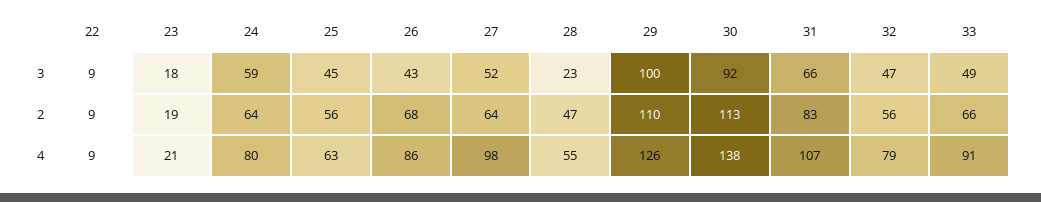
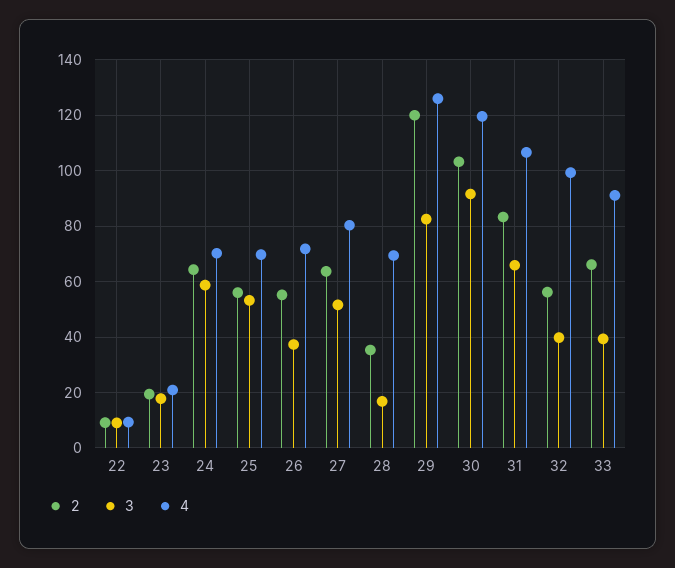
  {
    "3": {
      "22": 9,
      "23": 18,
      "24": 59,
-     "25": 45,
+     "25": 52.5,
-     "26": 43,
+     "26": 37.5,
      "27": 52,
-     "28": 23,
+     "28": 17.5,
-     "29": 100,
+     "29": 82.5,
      "30": 92,
      "31": 66,
-     "32": 47,
+     "32": 40,
-     "33": 49
+     "33": 40
    },
    "2": {
      "22": 9,
      "23": 19,
      "24": 64,
      "25": 56,
-     "26": 68,
+     "26": 55,
      "27": 64,
-     "28": 47,
+     "28": 35,
-     "29": 110,
+     "29": 120,
-     "30": 113,
+     "30": 102.5,
      "31": 83,
      "32": 56,
      "33": 66
    },
    "4": {
      "22": 9,
      "23": 21,
-     "24": 80,
+     "24": 70,
-     "25": 63,
+     "25": 70,
-     "26": 86,
+     "26": 72.5,
-     "27": 98,
+     "27": 80,
-     "28": 55,
+     "28": 70,
      "29": 126,
-     "30": 138,
+     "30": 120,
      "31": 107,
-     "32": 79,
+     "32": 100,
      "33": 91
    }
  }

